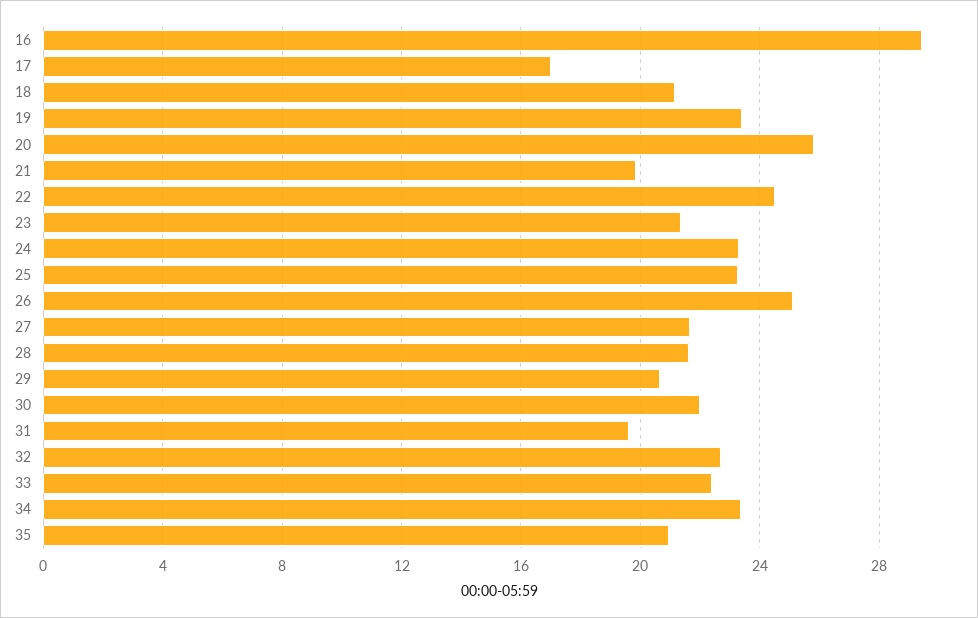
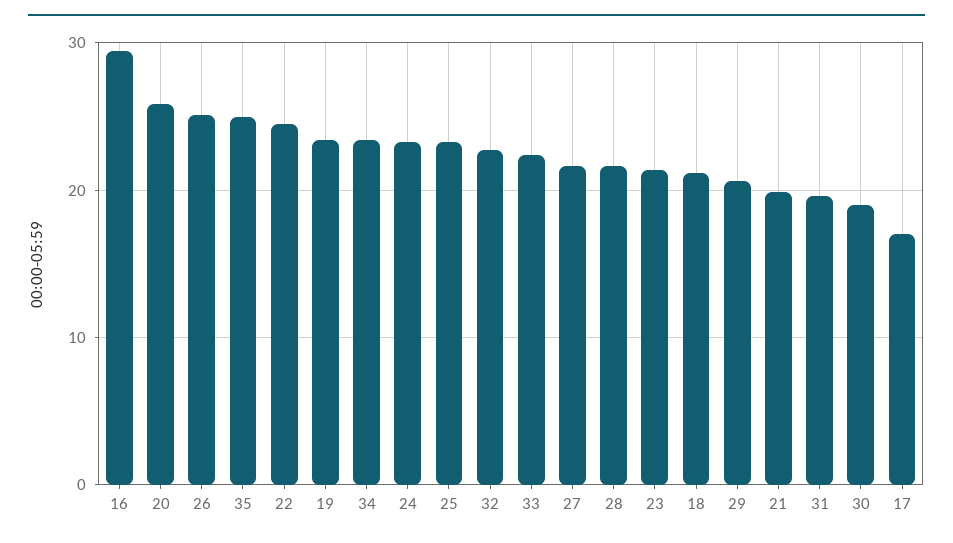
  {
    "16": 29.5,
    "17": 17,
    "18": 21,
    "19": 23.5,
    "20": 26,
    "21": 20,
    "22": 24.5,
    "23": 21.5,
    "24": 23.5,
    "25": 23.5,
    "26": 25,
    "27": 21.5,
    "28": 21.5,
    "29": 20.5,
-   "30": 22,
+   "30": 19,
    "31": 19.5,
    "32": 22.5,
    "33": 22.5,
    "34": 23.5,
-   "35": 21
+   "35": 25
  }

